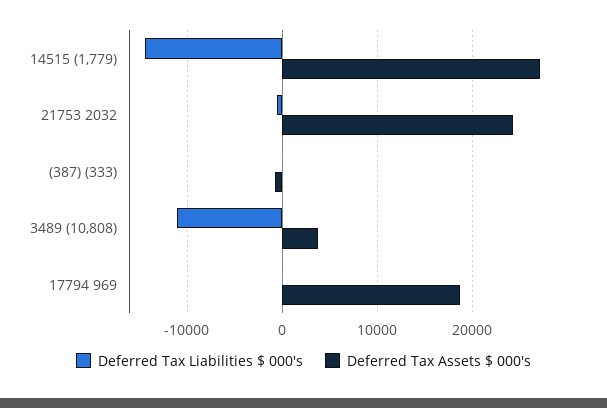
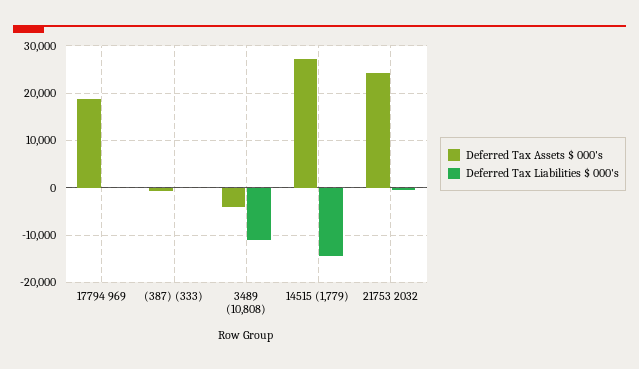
  {
    "Deferred Tax Liabilities $ 000's": {
      "14515 (1,779)": -14000,
      "21753 2032": -1000,
      "(387) (333)": 0,
      "3489 (10,808)": -11000,
      "17794 969": 0
    },
    "Deferred Tax Assets $ 000's": {
      "14515 (1,779)": 27000,
      "21753 2032": 24000,
      "(387) (333)": -1000,
-     "3489 (10,808)": 4000,
+     "3489 (10,808)": -4000,
      "17794 969": 19000
    }
  }

